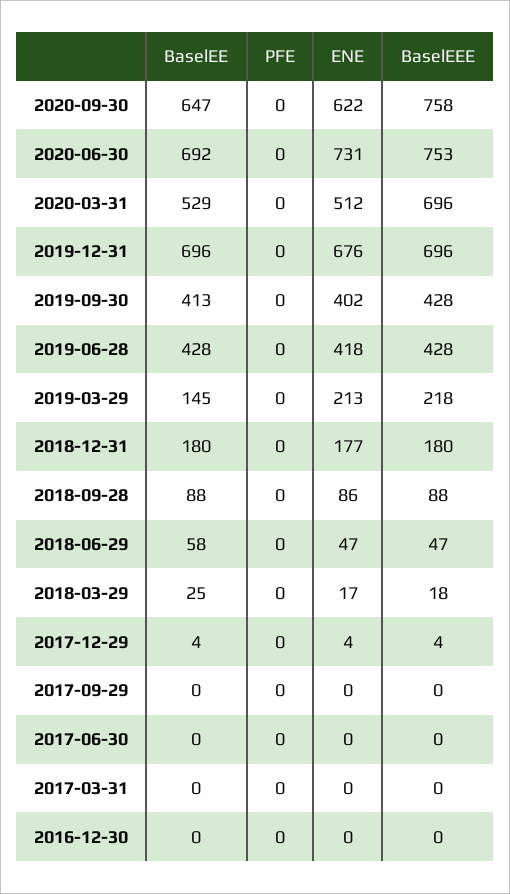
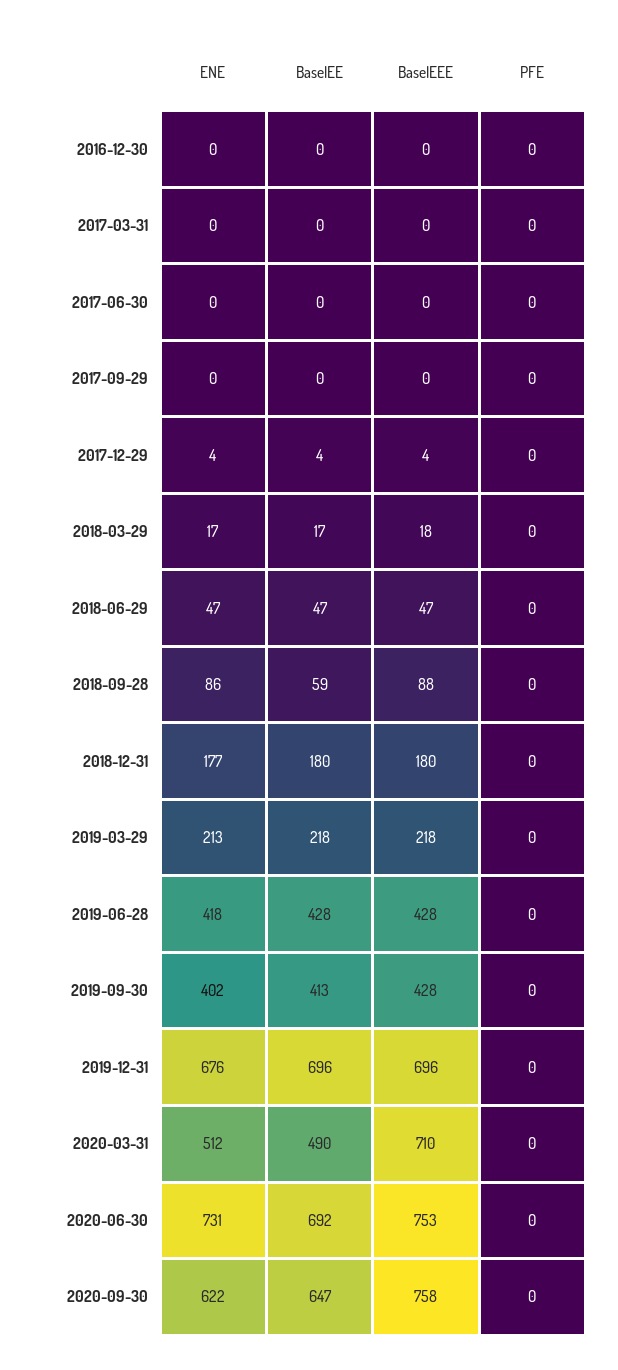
  {
    "BaselEE": {
      "2020-09-30": 647,
      "2020-06-30": 692,
-     "2020-03-31": 529,
+     "2020-03-31": 490,
      "2019-12-31": 696,
      "2019-09-30": 413,
      "2019-06-28": 428,
-     "2019-03-29": 145,
+     "2019-03-29": 218,
      "2018-12-31": 180,
-     "2018-09-28": 88,
+     "2018-09-28": 59,
-     "2018-06-29": 58,
+     "2018-06-29": 47,
-     "2018-03-29": 25,
+     "2018-03-29": 17,
      "2017-12-29": 4,
      "2017-09-29": 0,
      "2017-06-30": 0,
      "2017-03-31": 0,
      "2016-12-30": 0
    },
    "PFE": {
      "2020-09-30": 0,
      "2020-06-30": 0,
      "2020-03-31": 0,
      "2019-12-31": 0,
      "2019-09-30": 0,
      "2019-06-28": 0,
      "2019-03-29": 0,
      "2018-12-31": 0,
      "2018-09-28": 0,
      "2018-06-29": 0,
      "2018-03-29": 0,
      "2017-12-29": 0,
      "2017-09-29": 0,
      "2017-06-30": 0,
      "2017-03-31": 0,
      "2016-12-30": 0
    },
    "ENE": {
      "2020-09-30": 622,
      "2020-06-30": 731,
      "2020-03-31": 512,
      "2019-12-31": 676,
      "2019-09-30": 402,
      "2019-06-28": 418,
      "2019-03-29": 213,
      "2018-12-31": 177,
      "2018-09-28": 86,
      "2018-06-29": 47,
      "2018-03-29": 17,
      "2017-12-29": 4,
      "2017-09-29": 0,
      "2017-06-30": 0,
      "2017-03-31": 0,
      "2016-12-30": 0
    },
    "BaselEEE": {
      "2020-09-30": 758,
      "2020-06-30": 753,
-     "2020-03-31": 696,
+     "2020-03-31": 710,
      "2019-12-31": 696,
      "2019-09-30": 428,
      "2019-06-28": 428,
      "2019-03-29": 218,
      "2018-12-31": 180,
      "2018-09-28": 88,
      "2018-06-29": 47,
      "2018-03-29": 18,
      "2017-12-29": 4,
      "2017-09-29": 0,
      "2017-06-30": 0,
      "2017-03-31": 0,
      "2016-12-30": 0
    }
  }

